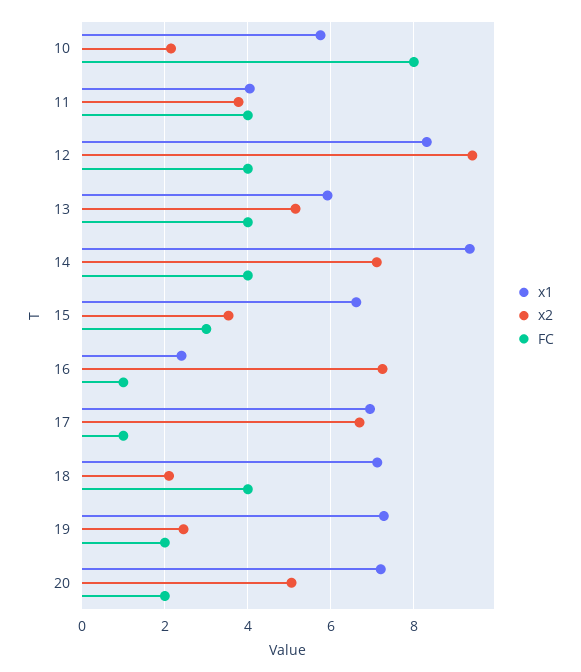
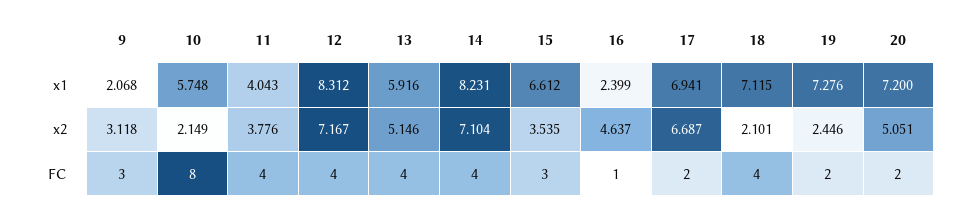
  {
    "x1": {
      "10": 5.748,
      "11": 4.043,
      "12": 8.312,
      "13": 5.916,
-     "14": 9.4,
+     "14": 8.231,
      "15": 6.612,
      "16": 2.399,
      "17": 6.941,
      "18": 7.115,
      "19": 7.276,
-     "20": 7.2
+     "20": 7.2,
+     "9": 2.068
    },
    "x2": {
      "10": 2.149,
      "11": 3.776,
-     "12": 9.4,
+     "12": 7.167,
      "13": 5.146,
      "14": 7.104,
      "15": 3.535,
-     "16": 7.2,
+     "16": 4.637,
      "17": 6.687,
      "18": 2.101,
      "19": 2.446,
-     "20": 5.051
+     "20": 5.051,
+     "9": 3.118
    },
    "FC": {
      "10": 8,
      "11": 4,
      "12": 4,
      "13": 4,
      "14": 4,
      "15": 3,
      "16": 1,
-     "17": 1,
+     "17": 2,
      "18": 4,
      "19": 2,
-     "20": 2
+     "20": 2,
+     "9": 3
    }
  }

